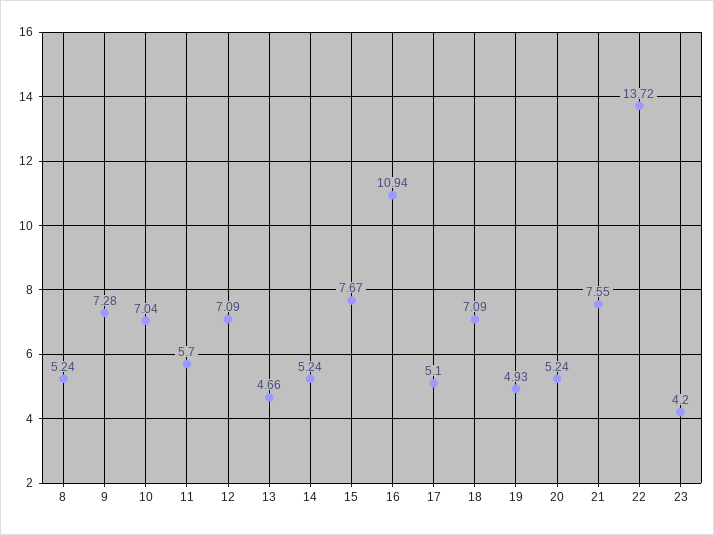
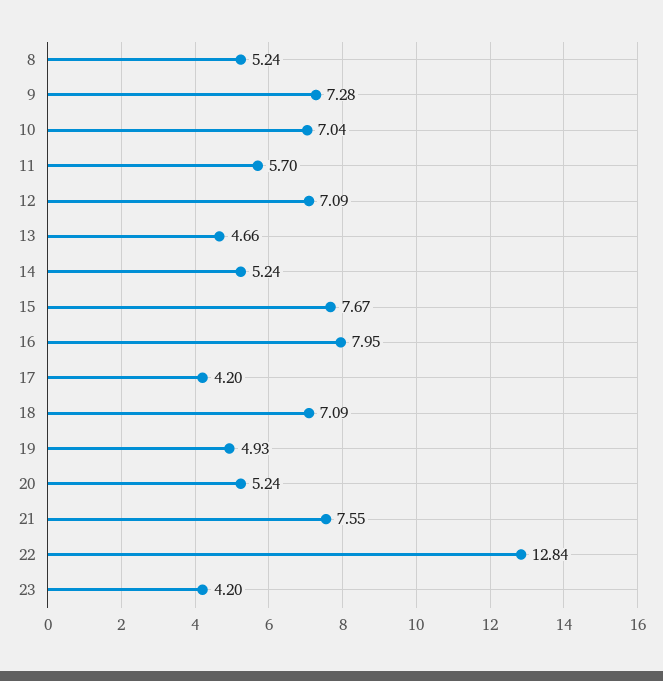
  {
    "8": 5.24,
    "9": 7.28,
    "10": 7.04,
    "11": 5.7,
    "12": 7.09,
    "13": 4.66,
    "14": 5.24,
    "15": 7.67,
-   "16": 10.94,
+   "16": 7.95,
-   "17": 5.1,
+   "17": 4.2,
    "18": 7.09,
    "19": 4.93,
    "20": 5.24,
    "21": 7.55,
-   "22": 13.72,
+   "22": 12.84,
    "23": 4.2
  }

